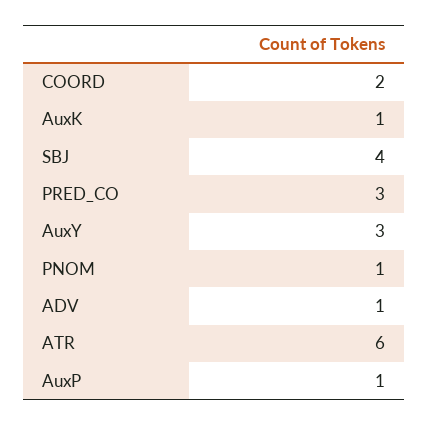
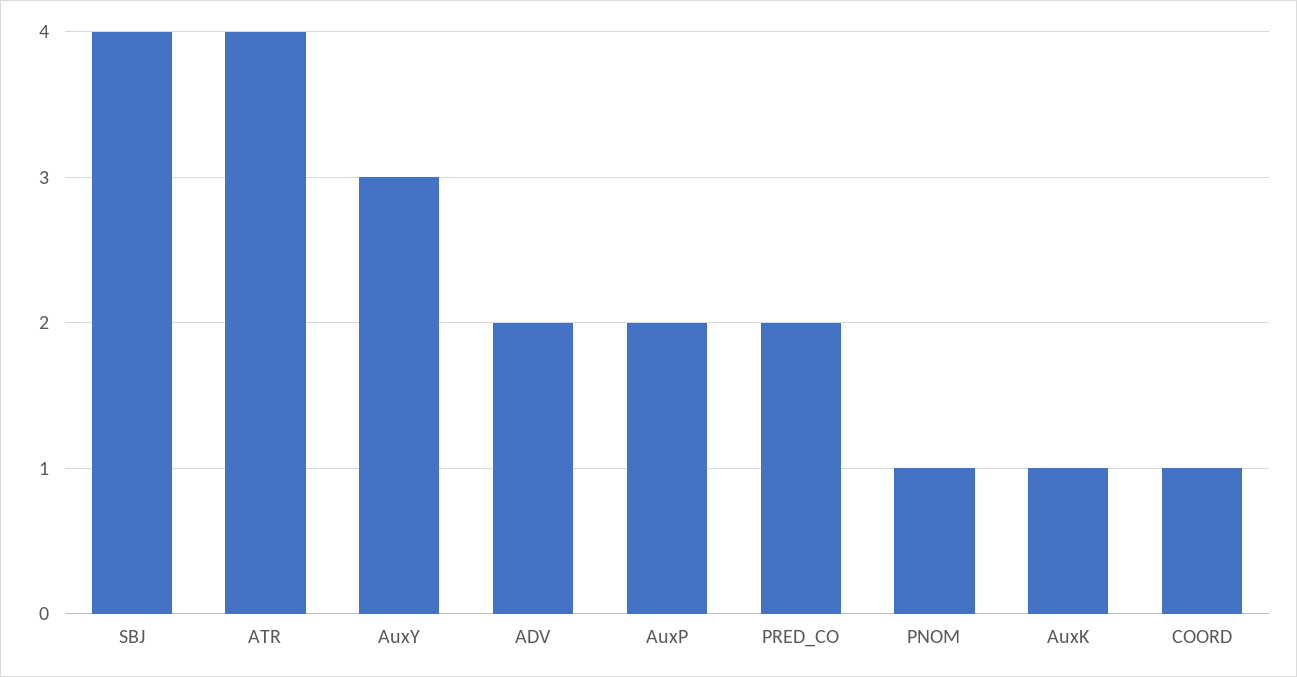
  {
-   "COORD": 2,
+   "COORD": 1,
    "AuxK": 1,
    "SBJ": 4,
-   "PRED_CO": 3,
+   "PRED_CO": 2,
    "AuxY": 3,
    "PNOM": 1,
-   "ADV": 1,
+   "ADV": 2,
-   "ATR": 6,
+   "ATR": 4,
-   "AuxP": 1
+   "AuxP": 2
  }

